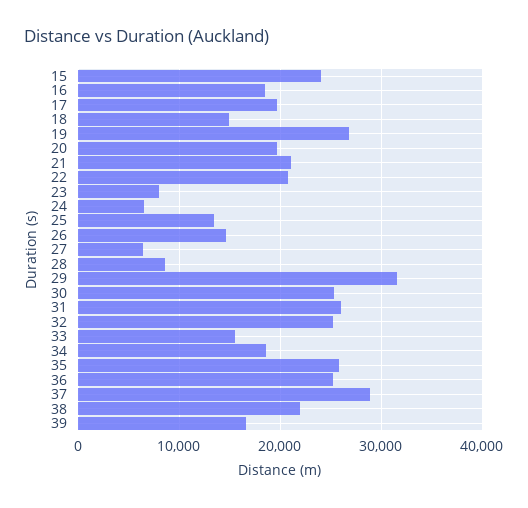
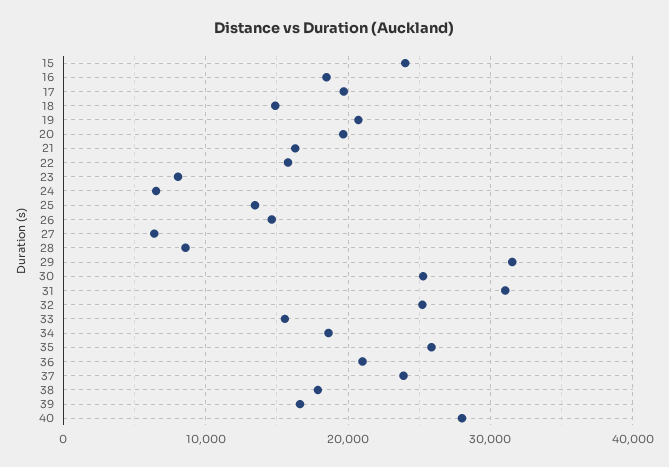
  {
    "15": 24000,
    "16": 18000,
    "17": 20000,
    "18": 15000,
-   "19": 27000,
+   "19": 21000,
    "20": 20000,
-   "21": 21000,
+   "21": 16000,
-   "22": 21000,
+   "22": 16000,
    "23": 8000,
    "24": 7000,
    "25": 13000,
    "26": 15000,
    "27": 6000,
    "28": 9000,
    "29": 32000,
    "30": 25000,
-   "31": 26000,
+   "31": 31000,
    "32": 25000,
    "33": 16000,
    "34": 19000,
    "35": 26000,
-   "36": 25000,
+   "36": 21000,
-   "37": 29000,
+   "37": 24000,
-   "38": 22000,
+   "38": 18000,
-   "39": 17000
+   "39": 17000,
+   "40": 28000
  }

